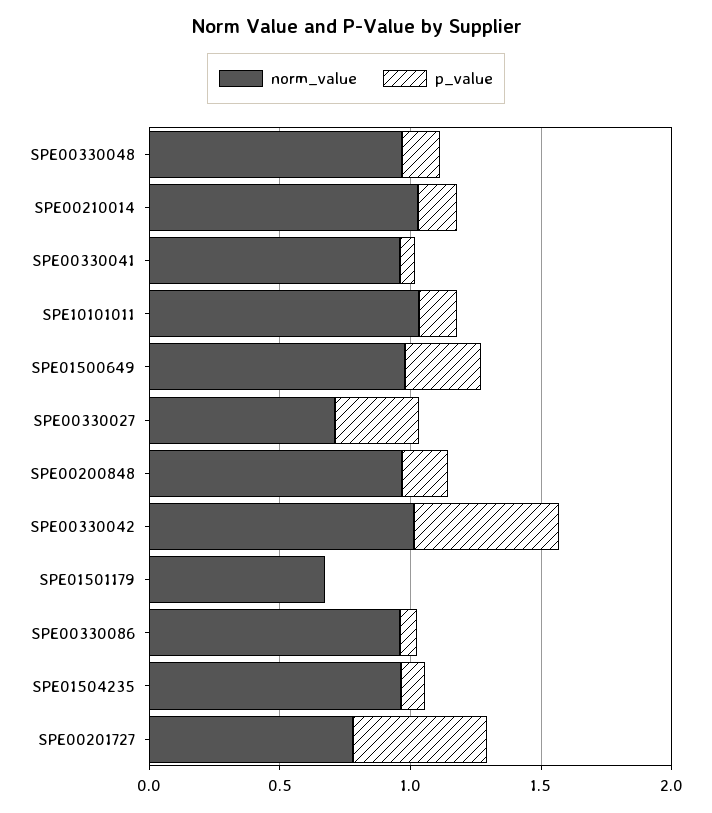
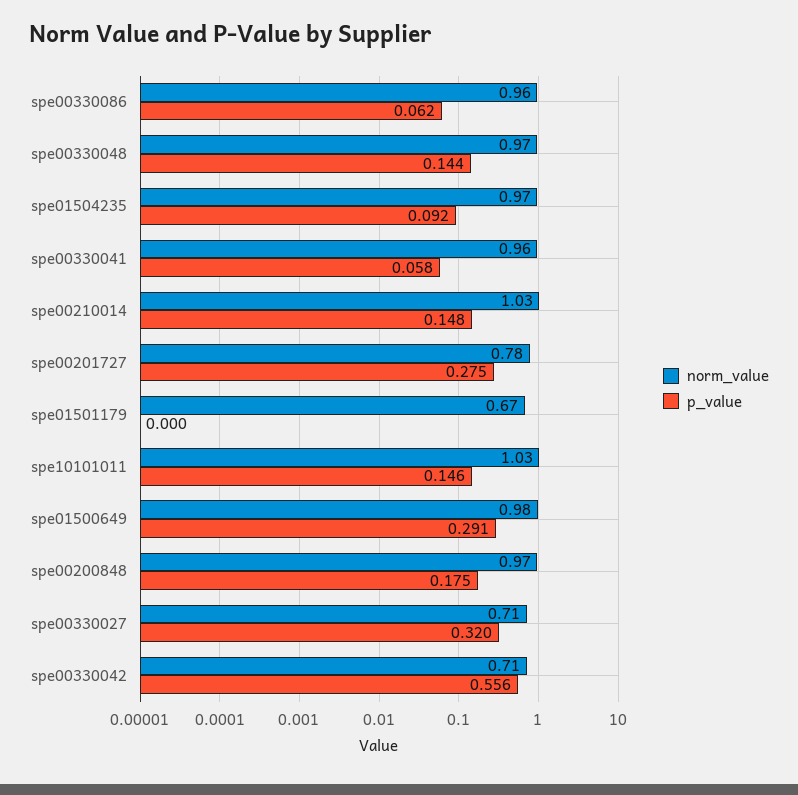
  {
    "norm_value": {
      "SPE00330048": 0.97,
      "SPE00210014": 1.03,
      "SPE00330041": 0.96,
      "SPE10101011": 1.03,
      "SPE01500649": 0.98,
      "SPE00330027": 0.71,
      "SPE00200848": 0.97,
-     "SPE00330042": 1,
+     "SPE00330042": 0.71,
      "SPE01501179": 0.67,
      "SPE00330086": 0.96,
      "SPE01504235": 0.97,
      "SPE00201727": 0.78
    },
    "p_value": {
      "SPE00330048": 0.144,
      "SPE00210014": 0.148,
      "SPE00330041": 0.058,
      "SPE10101011": 0.146,
      "SPE01500649": 0.291,
      "SPE00330027": 0.32,
      "SPE00200848": 0.175,
      "SPE00330042": 0.556,
      "SPE01501179": 0,
      "SPE00330086": 0.062,
      "SPE01504235": 0.092,
-     "SPE00201727": 0.5
+     "SPE00201727": 0.275
    }
  }

